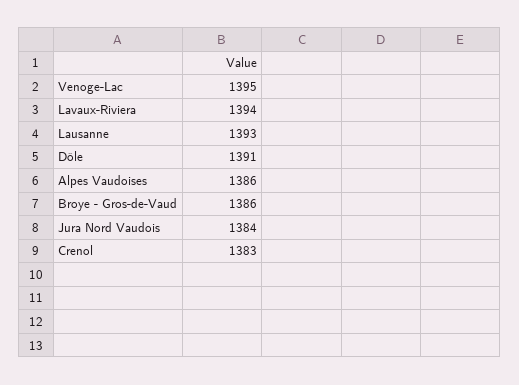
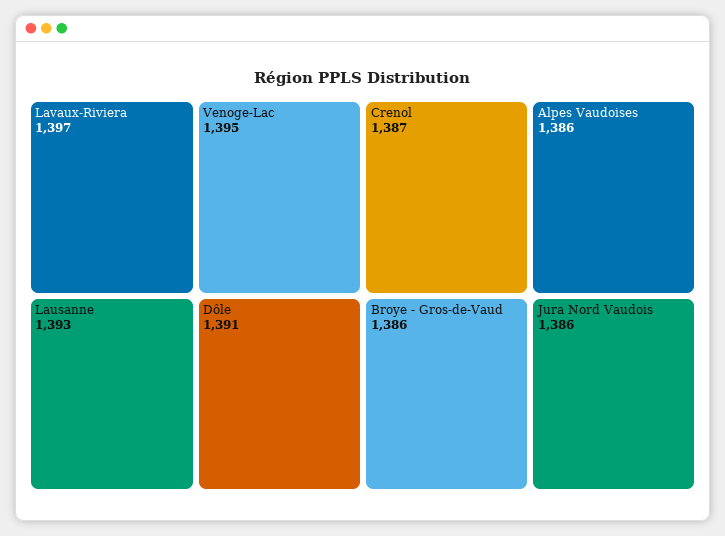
  {
    "Venoge-Lac": 1395,
-   "Lavaux-Riviera": 1394,
+   "Lavaux-Riviera": 1397,
    "Lausanne": 1393,
    "Dôle": 1391,
    "Alpes Vaudoises": 1386,
    "Broye - Gros-de-Vaud": 1386,
-   "Jura Nord Vaudois": 1384,
+   "Jura Nord Vaudois": 1386,
-   "Crenol": 1383
+   "Crenol": 1387
  }

